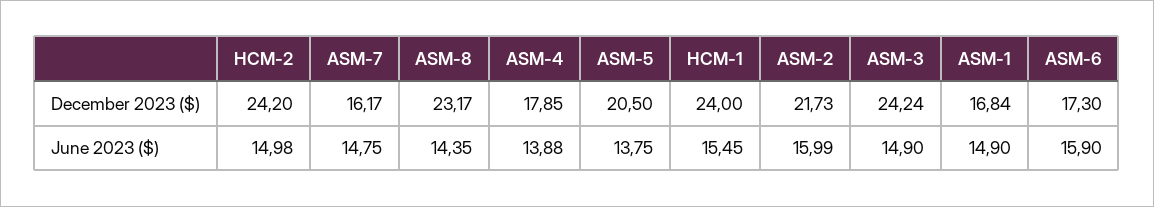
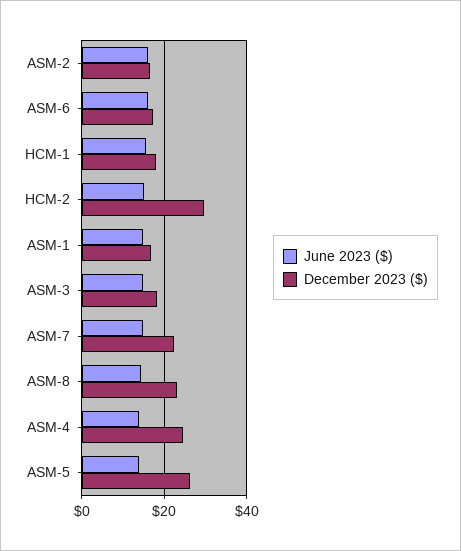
  {
    "December 2023 ($)": {
-     "HCM-2": 24.2,
+     "HCM-2": 30,
-     "ASM-7": 16.17,
+     "ASM-7": 22,
      "ASM-8": 23.17,
-     "ASM-4": 17.85,
+     "ASM-4": 24,
-     "ASM-5": 20.5,
+     "ASM-5": 26,
-     "HCM-1": 24,
+     "HCM-1": 18,
-     "ASM-2": 21.73,
+     "ASM-2": 16,
-     "ASM-3": 24.24,
+     "ASM-3": 18,
      "ASM-1": 16.84,
      "ASM-6": 17.3
    },
    "June 2023 ($)": {
      "HCM-2": 14.98,
      "ASM-7": 14.75,
      "ASM-8": 14.35,
      "ASM-4": 13.88,
      "ASM-5": 13.75,
      "HCM-1": 15.45,
      "ASM-2": 15.99,
      "ASM-3": 14.9,
      "ASM-1": 14.9,
      "ASM-6": 15.9
    }
  }

